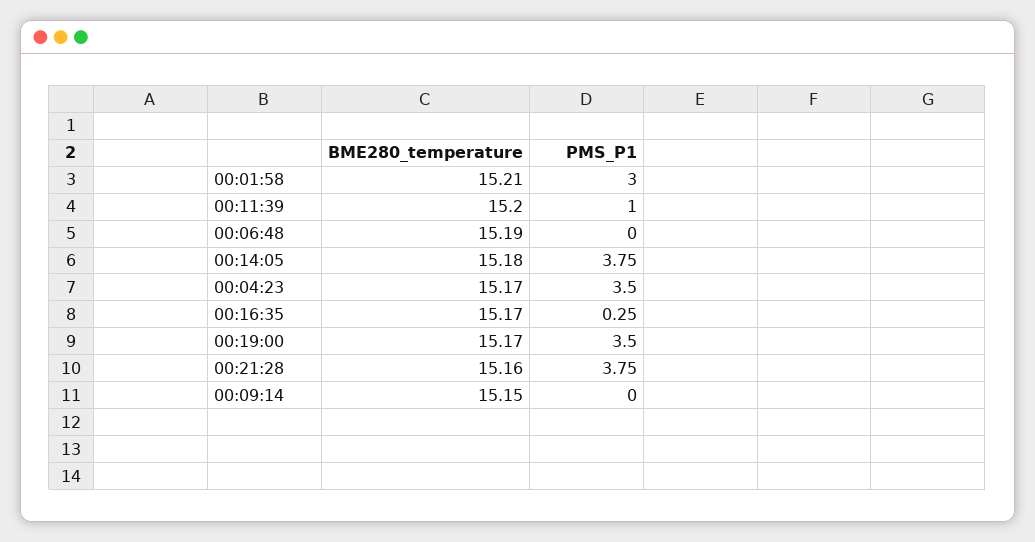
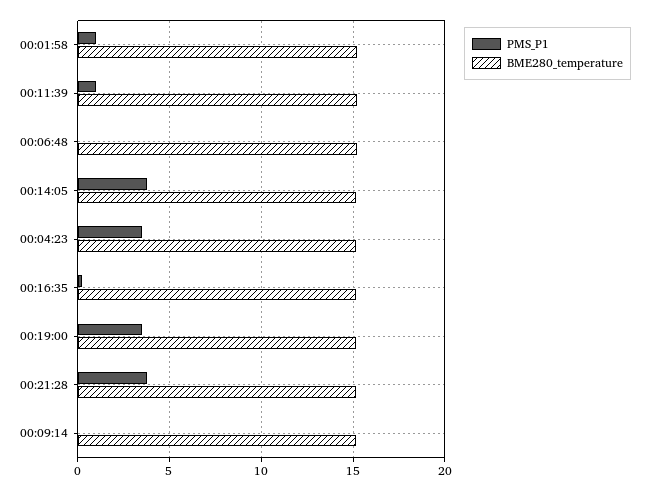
  {
    "BME280_temperature": {
      "00:01:58": 15.21,
      "00:11:39": 15.2,
      "00:06:48": 15.19,
      "00:14:05": 15.18,
      "00:04:23": 15.17,
      "00:16:35": 15.17,
      "00:19:00": 15.17,
      "00:21:28": 15.16,
      "00:09:14": 15.15
    },
    "PMS_P1": {
-     "00:01:58": 3,
+     "00:01:58": 1,
      "00:11:39": 1,
      "00:06:48": 0,
      "00:14:05": 3.75,
      "00:04:23": 3.5,
      "00:16:35": 0.25,
      "00:19:00": 3.5,
      "00:21:28": 3.75,
      "00:09:14": 0
    }
  }

